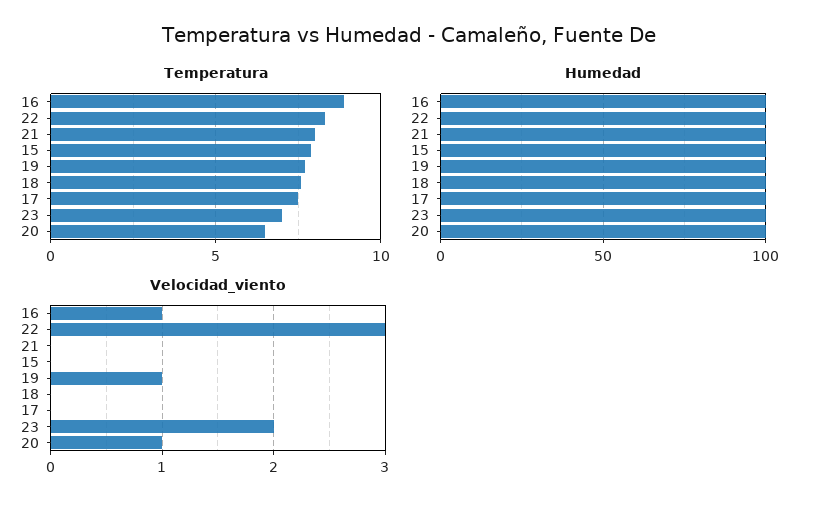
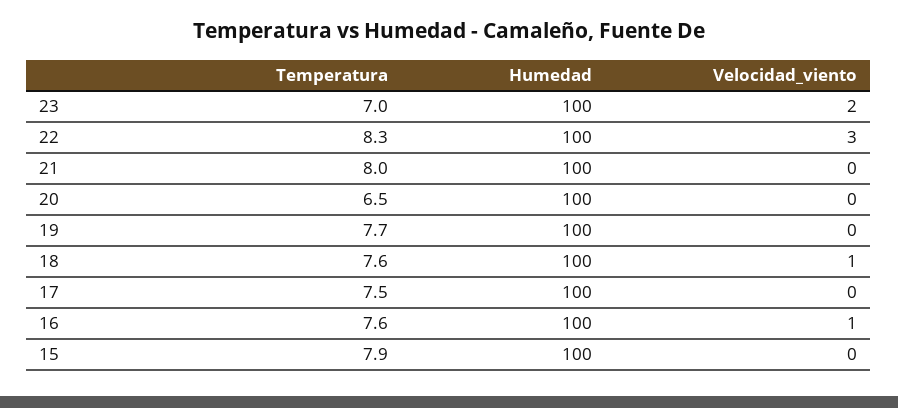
  {
    "Temperatura": {
-     "16": 9,
+     "16": 7.6,
      "22": 8.3,
      "21": 8,
      "15": 7.9,
      "19": 7.7,
      "18": 7.6,
      "17": 7.5,
      "23": 7,
      "20": 6.5
    },
    "Humedad": {
      "16": 100,
      "22": 100,
      "21": 100,
      "15": 100,
      "19": 100,
      "18": 100,
      "17": 100,
      "23": 100,
      "20": 100
    },
    "Velocidad_viento": {
      "16": 1,
      "22": 3,
      "21": 0,
      "15": 0,
-     "19": 1,
+     "19": 0,
-     "18": 0,
+     "18": 1,
      "17": 0,
      "23": 2,
-     "20": 1
+     "20": 0
    }
  }

